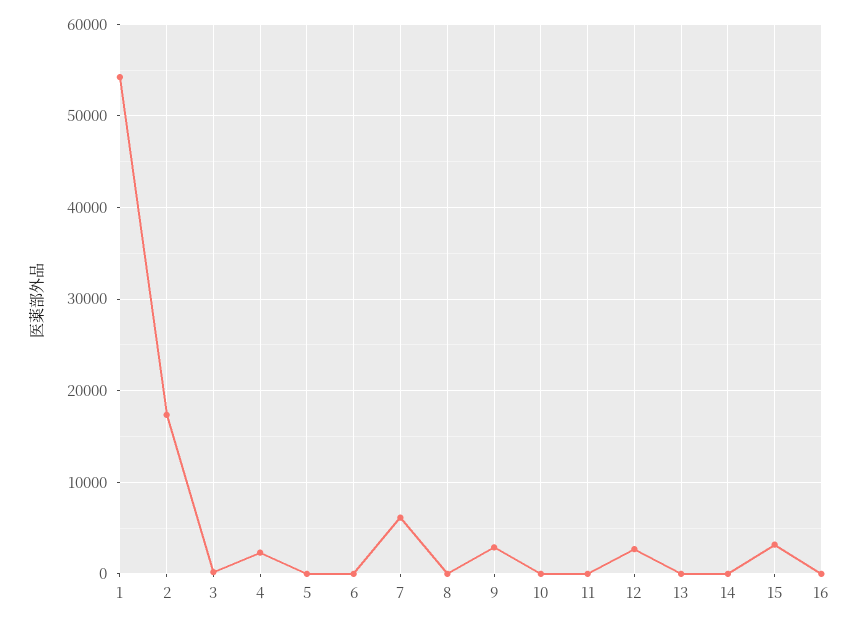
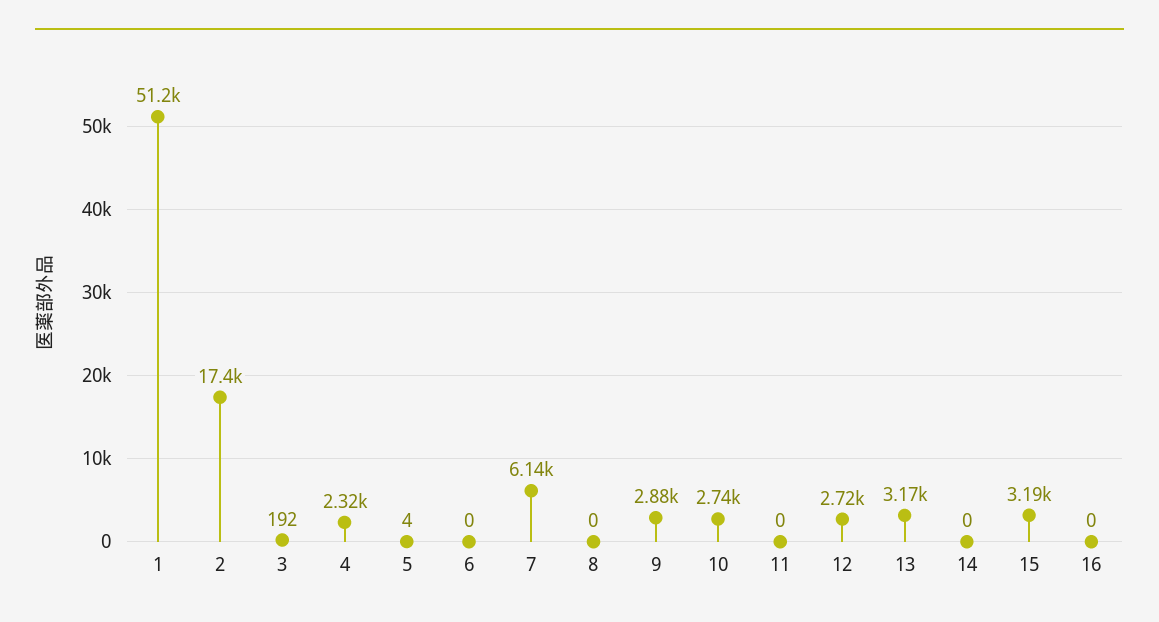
  {
-   "1": 54000,
+   "1": 51200,
    "2": 17400,
    "3": 192,
    "4": 2320,
    "5": 4,
    "6": 0,
    "7": 6140,
    "8": 0,
    "9": 2880,
-   "10": 0,
+   "10": 2740,
    "11": 0,
    "12": 2720,
-   "13": 0,
+   "13": 3170,
    "14": 0,
    "15": 3190,
    "16": 0
  }

